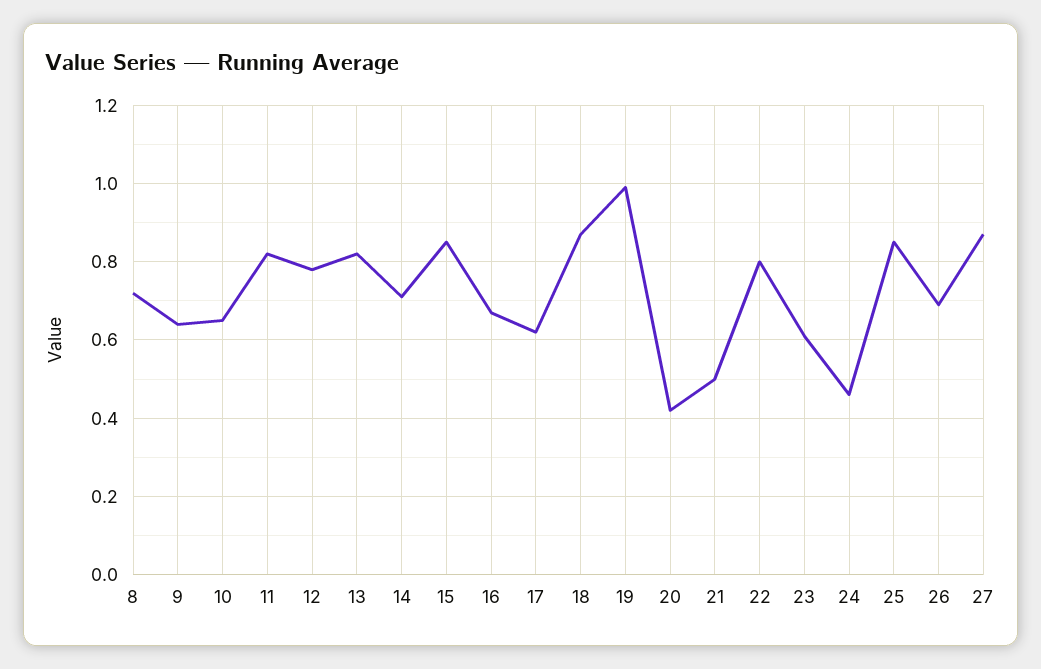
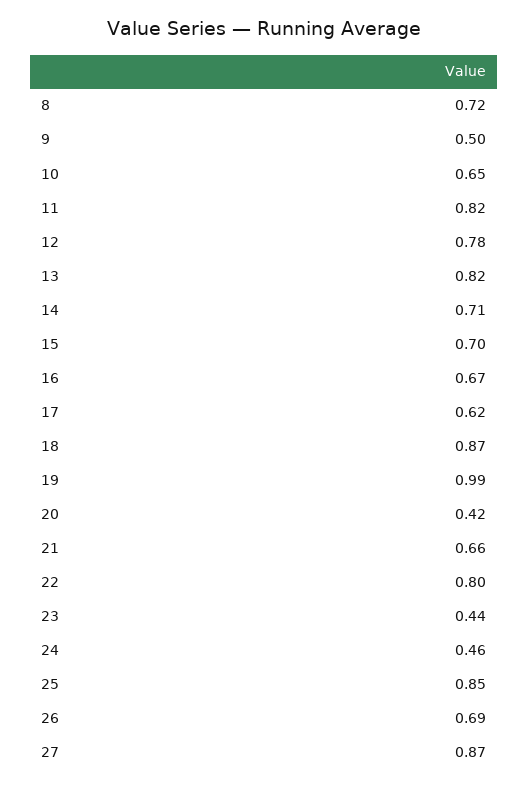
  {
    "8": 0.72,
-   "9": 0.65,
+   "9": 0.5,
    "10": 0.65,
    "11": 0.82,
    "12": 0.78,
    "13": 0.82,
    "14": 0.71,
-   "15": 0.85,
+   "15": 0.7,
    "16": 0.67,
    "17": 0.62,
    "18": 0.87,
    "19": 0.99,
    "20": 0.42,
-   "21": 0.5,
+   "21": 0.66,
    "22": 0.8,
-   "23": 0.6,
+   "23": 0.44,
    "24": 0.46,
    "25": 0.85,
    "26": 0.69,
    "27": 0.87
  }

